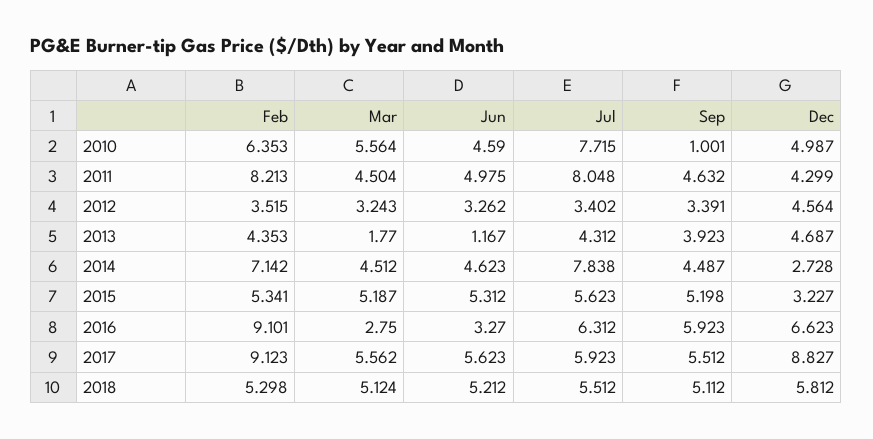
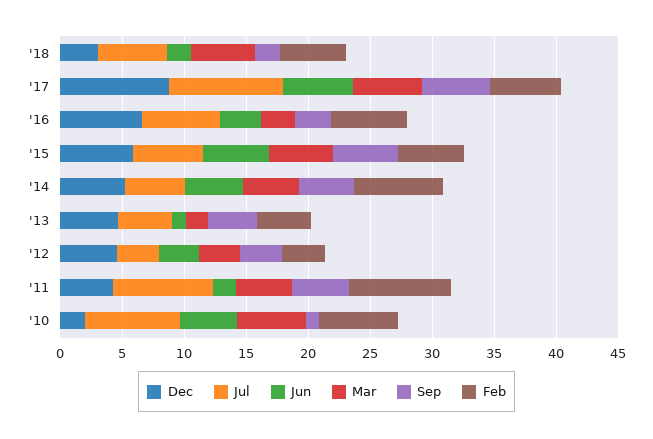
  {
    "Feb": {
      "2010": 6.353,
      "2011": 8.213,
      "2012": 3.515,
      "2013": 4.353,
      "2014": 7.142,
      "2015": 5.341,
-     "2016": 9.101,
+     "2016": 6,
-     "2017": 9.123,
+     "2017": 6,
      "2018": 5.298
    },
    "Mar": {
      "2010": 5.564,
      "2011": 4.504,
      "2012": 3.243,
      "2013": 1.77,
      "2014": 4.512,
      "2015": 5.187,
      "2016": 2.75,
      "2017": 5.562,
      "2018": 5.124
    },
    "Jun": {
      "2010": 4.59,
-     "2011": 4.975,
+     "2011": 2,
      "2012": 3.262,
      "2013": 1.167,
      "2014": 4.623,
      "2015": 5.312,
      "2016": 3.27,
      "2017": 5.623,
-     "2018": 5.212
+     "2018": 2
    },
    "Jul": {
      "2010": 7.715,
      "2011": 8.048,
      "2012": 3.402,
      "2013": 4.312,
-     "2014": 7.838,
+     "2014": 5,
      "2015": 5.623,
      "2016": 6.312,
-     "2017": 5.923,
+     "2017": 9,
      "2018": 5.512
    },
    "Sep": {
      "2010": 1.001,
      "2011": 4.632,
      "2012": 3.391,
      "2013": 3.923,
      "2014": 4.487,
      "2015": 5.198,
-     "2016": 5.923,
+     "2016": 3,
      "2017": 5.512,
-     "2018": 5.112
+     "2018": 2
    },
    "Dec": {
-     "2010": 4.987,
+     "2010": 2,
      "2011": 4.299,
      "2012": 4.564,
      "2013": 4.687,
-     "2014": 2.728,
+     "2014": 5,
-     "2015": 3.227,
+     "2015": 6,
      "2016": 6.623,
      "2017": 8.827,
-     "2018": 5.812
+     "2018": 3
    }
  }

